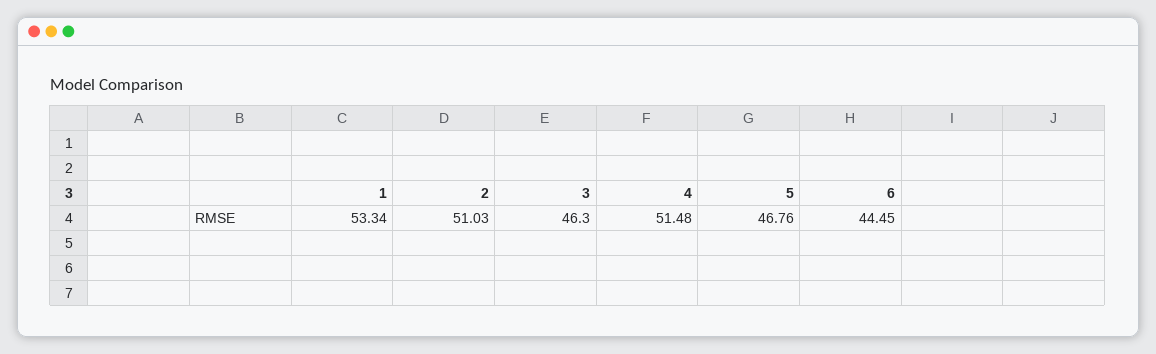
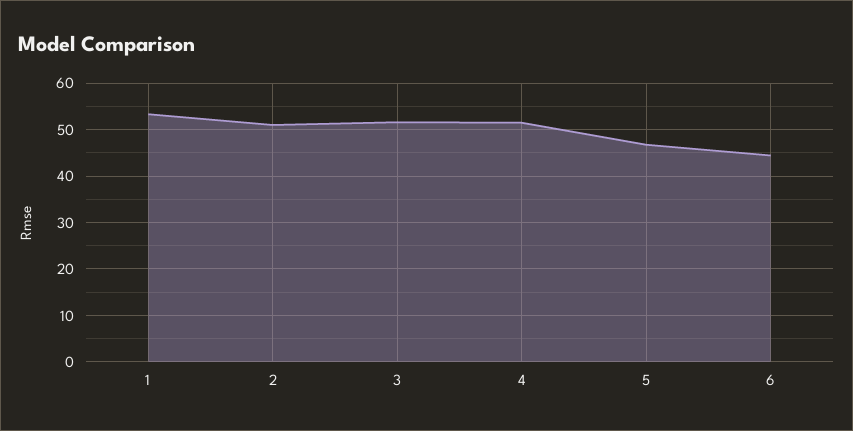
  {
    "1": 53.34,
    "2": 51.03,
-   "3": 46.3,
+   "3": 52,
    "4": 51.48,
    "5": 46.76,
    "6": 44.45
  }

